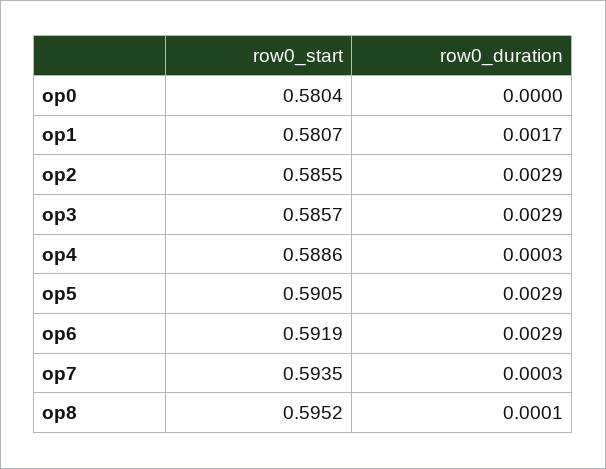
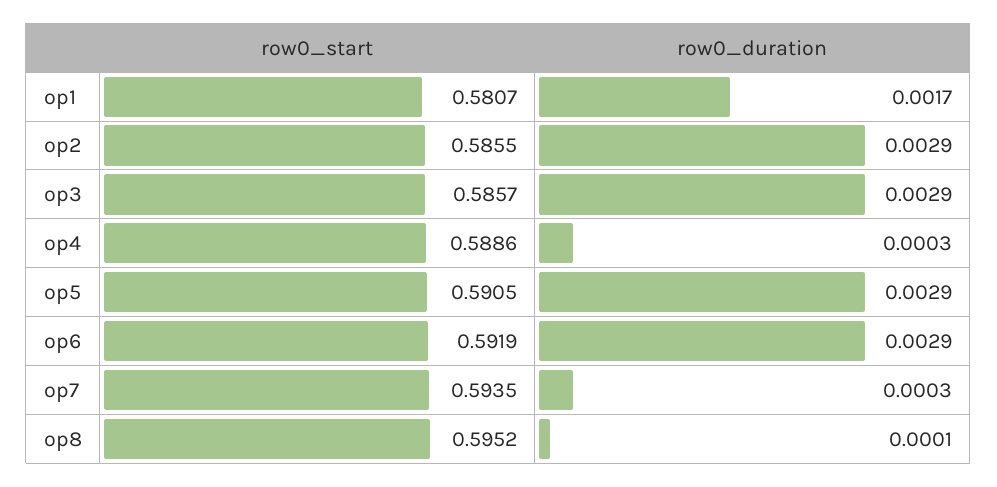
  {
    "row0_start": {
-     "op0": 0.5804,
      "op1": 0.5807,
      "op2": 0.5855,
      "op3": 0.5857,
      "op4": 0.5886,
      "op5": 0.5905,
      "op6": 0.5919,
      "op7": 0.5935,
      "op8": 0.5952
    },
    "row0_duration": {
-     "op0": 0,
      "op1": 0.0017,
      "op2": 0.0029,
      "op3": 0.0029,
      "op4": 0.0003,
      "op5": 0.0029,
      "op6": 0.0029,
      "op7": 0.0003,
      "op8": 0.0001
    }
  }

